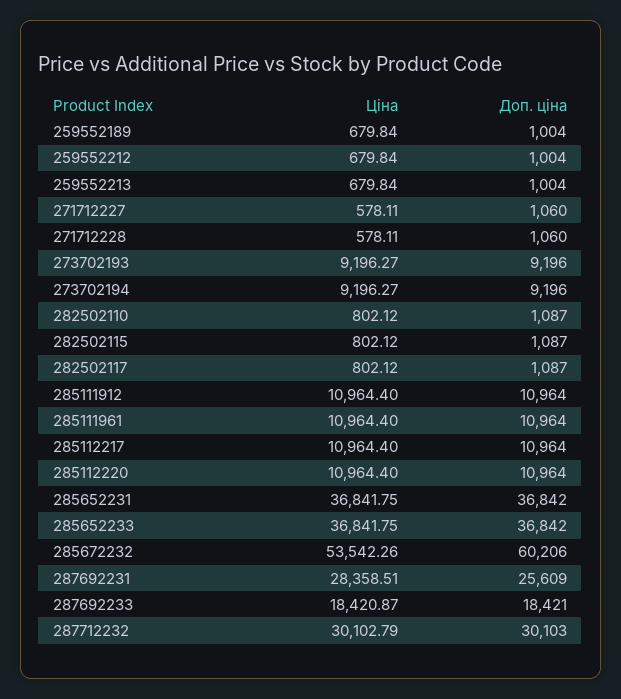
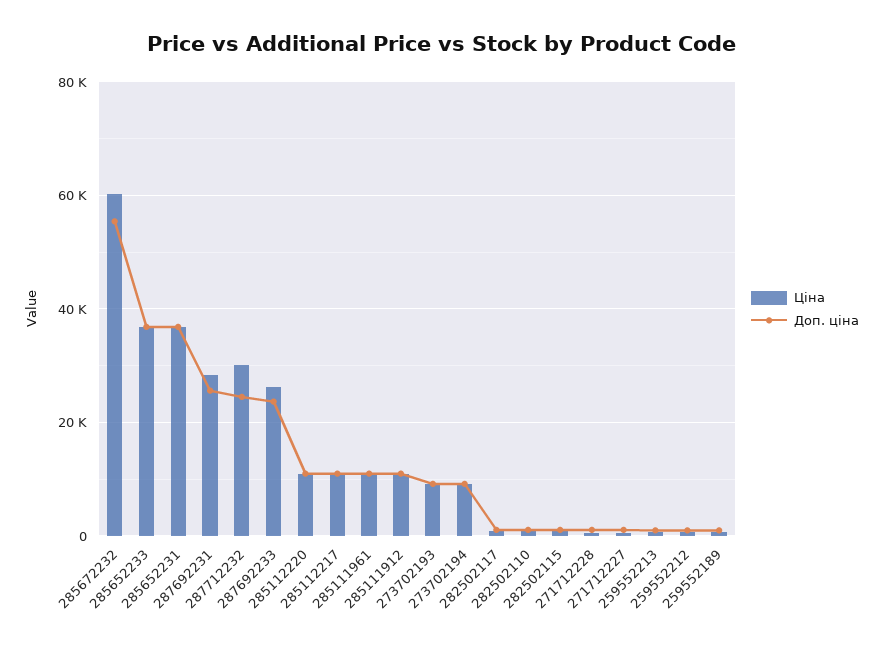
  {
    "Ціна": {
      "259552189": 679.84,
      "259552212": 679.84,
      "259552213": 679.84,
      "271712227": 578.11,
      "271712228": 578.11,
      "273702193": 9196.27,
      "273702194": 9196.27,
      "282502110": 802.12,
      "282502115": 802.12,
      "282502117": 802.12,
      "285111912": 10964.4,
      "285111961": 10964.4,
      "285112217": 10964.4,
      "285112220": 10964.4,
      "285652231": 36841.75,
      "285652233": 36841.75,
-     "285672232": 53542.26,
+     "285672232": 60000,
      "287692231": 28358.51,
-     "287692233": 18420.87,
+     "287692233": 26000,
      "287712232": 30102.79
    },
    "Доп. ціна": {
      "259552189": 1004,
      "259552212": 1004,
      "259552213": 1004,
      "271712227": 1060,
      "271712228": 1060,
      "273702193": 9196,
      "273702194": 9196,
      "282502110": 1087,
      "282502115": 1087,
      "282502117": 1087,
      "285111912": 10964,
      "285111961": 10964,
      "285112217": 10964,
      "285112220": 10964,
      "285652231": 36842,
      "285652233": 36842,
-     "285672232": 60206,
+     "285672232": 56000,
      "287692231": 25609,
-     "287692233": 18421,
+     "287692233": 24000,
-     "287712232": 30103
+     "287712232": 24000
    }
  }

